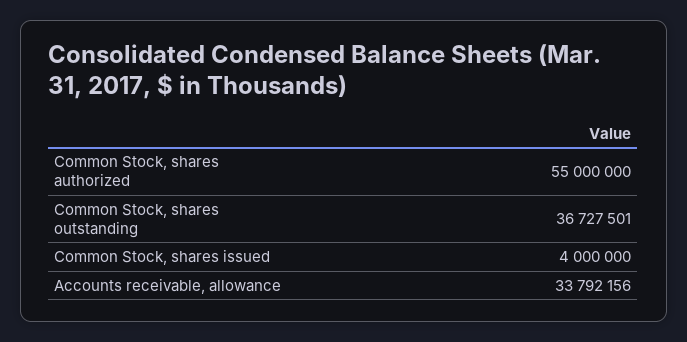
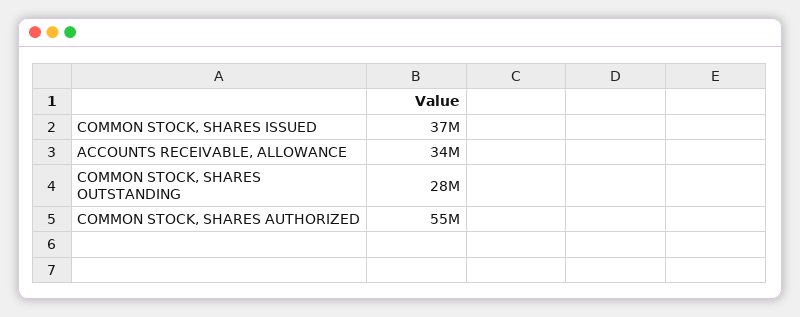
  {
    "Common Stock, shares authorized": 55000000,
-   "Common Stock, shares outstanding": 36727501,
+   "Common Stock, shares outstanding": 28000000,
-   "Common Stock, shares issued": 4000000,
+   "Common Stock, shares issued": 37000000,
    "Accounts receivable, allowance": 33792156
  }

